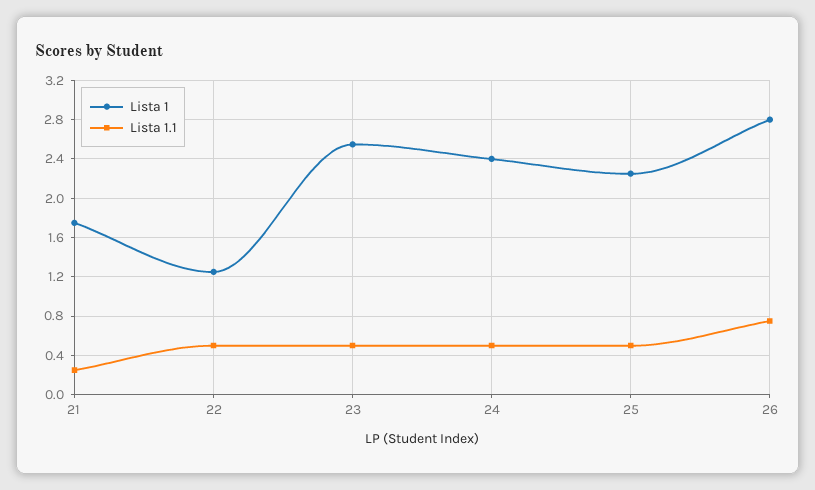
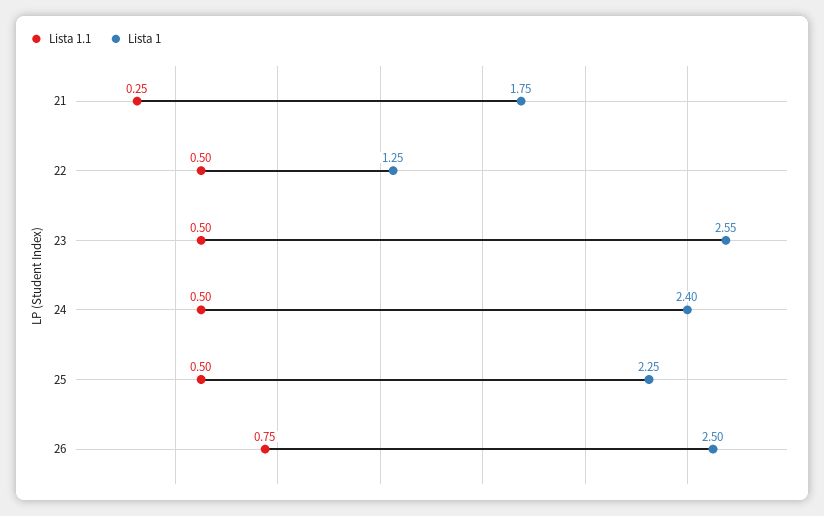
  {
    "Lista 1": {
      "21": 1.75,
      "22": 1.25,
      "23": 2.55,
      "24": 2.4,
      "25": 2.25,
-     "26": 2.8
+     "26": 2.5
    },
    "Lista 1.1": {
      "21": 0.25,
      "22": 0.5,
      "23": 0.5,
      "24": 0.5,
      "25": 0.5,
      "26": 0.75
    }
  }

